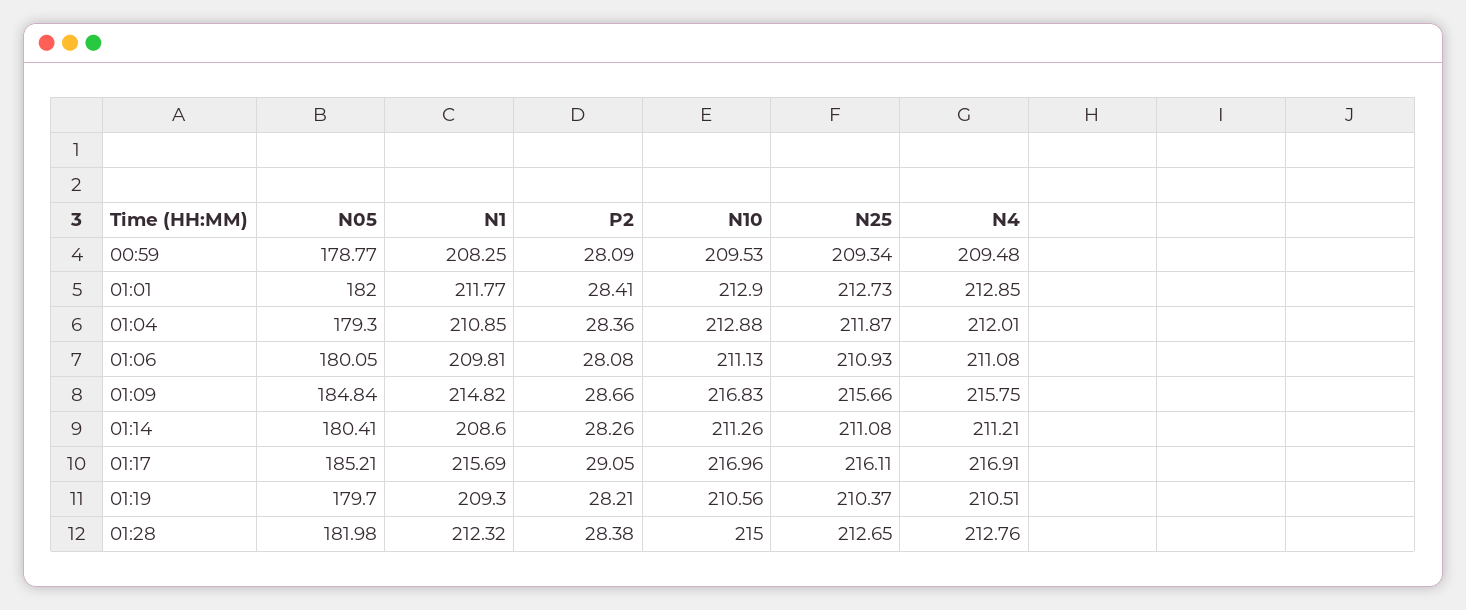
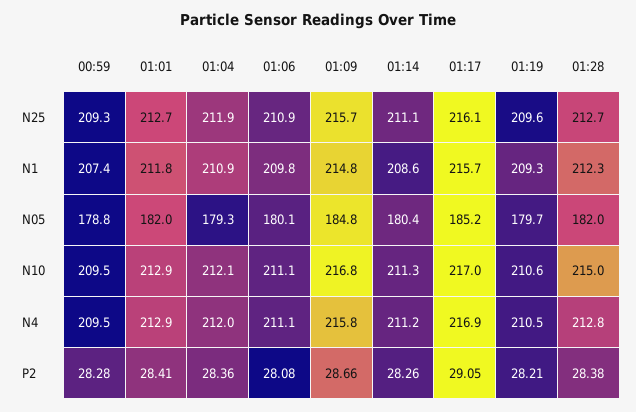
  {
    "N05": {
      "00:59": 178.77,
      "01:01": 182,
      "01:04": 179.3,
      "01:06": 180.05,
      "01:09": 184.84,
      "01:14": 180.41,
      "01:17": 185.21,
      "01:19": 179.7,
      "01:28": 181.98
    },
    "N1": {
-     "00:59": 208.25,
+     "00:59": 207.4,
      "01:01": 211.77,
      "01:04": 210.85,
      "01:06": 209.81,
      "01:09": 214.82,
      "01:14": 208.6,
      "01:17": 215.69,
      "01:19": 209.3,
      "01:28": 212.32
    },
    "P2": {
-     "00:59": 28.09,
+     "00:59": 28.28,
      "01:01": 28.41,
      "01:04": 28.36,
      "01:06": 28.08,
      "01:09": 28.66,
      "01:14": 28.26,
      "01:17": 29.05,
      "01:19": 28.21,
      "01:28": 28.38
    },
    "N10": {
      "00:59": 209.53,
      "01:01": 212.9,
-     "01:04": 212.88,
+     "01:04": 212.1,
      "01:06": 211.13,
      "01:09": 216.83,
      "01:14": 211.26,
      "01:17": 216.96,
      "01:19": 210.56,
      "01:28": 215
    },
    "N25": {
      "00:59": 209.34,
      "01:01": 212.73,
      "01:04": 211.87,
      "01:06": 210.93,
      "01:09": 215.66,
      "01:14": 211.08,
      "01:17": 216.11,
-     "01:19": 210.37,
+     "01:19": 209.6,
      "01:28": 212.65
    },
    "N4": {
      "00:59": 209.48,
      "01:01": 212.85,
      "01:04": 212.01,
      "01:06": 211.08,
      "01:09": 215.75,
      "01:14": 211.21,
      "01:17": 216.91,
      "01:19": 210.51,
      "01:28": 212.76
    }
  }

